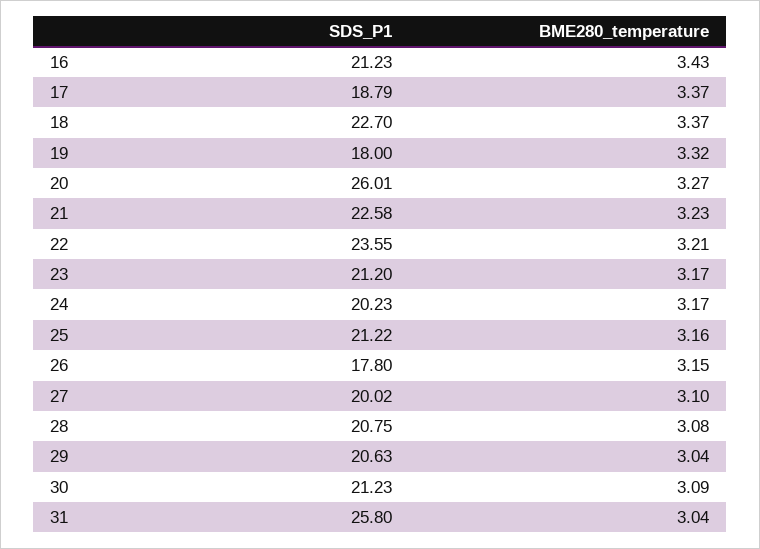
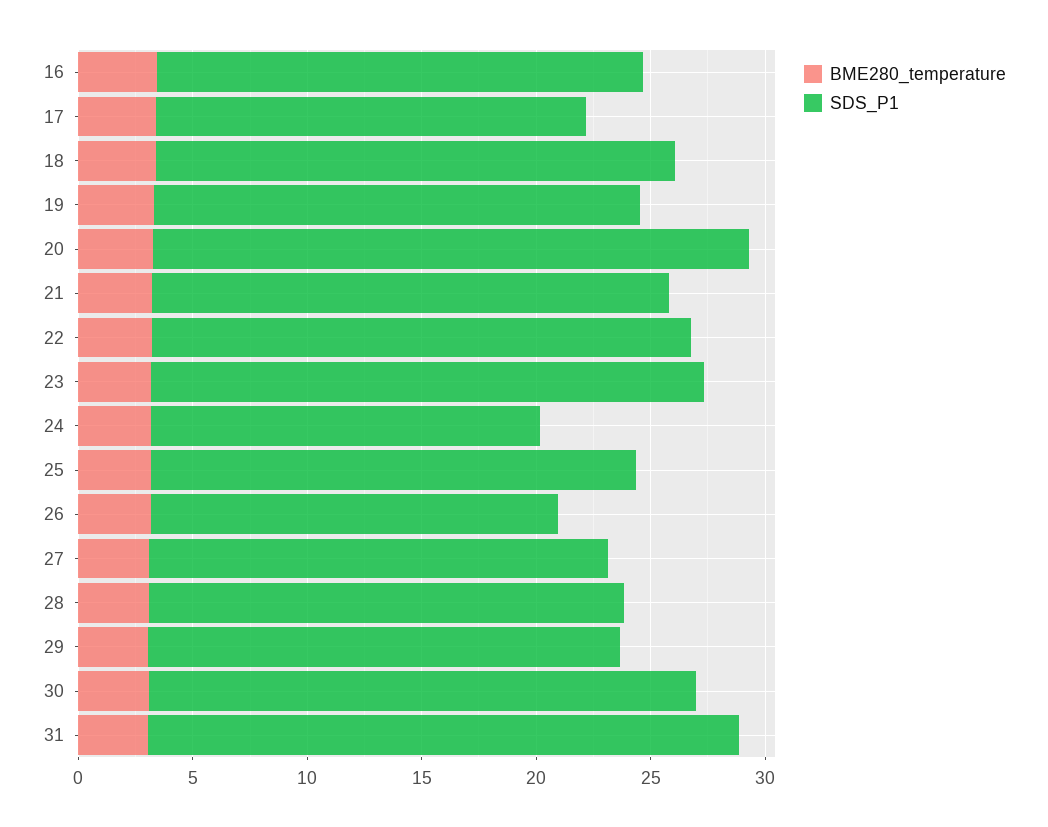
  {
    "SDS_P1": {
      "16": 21.23,
      "17": 18.79,
      "18": 22.7,
-     "19": 18,
+     "19": 21,
      "20": 26.01,
      "21": 22.58,
      "22": 23.55,
-     "23": 21.2,
+     "23": 24,
-     "24": 20.23,
+     "24": 17,
      "25": 21.22,
      "26": 17.8,
      "27": 20.02,
      "28": 20.75,
      "29": 20.63,
-     "30": 21.23,
+     "30": 24,
      "31": 25.8
    },
    "BME280_temperature": {
      "16": 3.43,
      "17": 3.37,
      "18": 3.37,
      "19": 3.32,
      "20": 3.27,
      "21": 3.23,
      "22": 3.21,
      "23": 3.17,
      "24": 3.17,
      "25": 3.16,
      "26": 3.15,
      "27": 3.1,
      "28": 3.08,
      "29": 3.04,
      "30": 3.09,
      "31": 3.04
    }
  }

